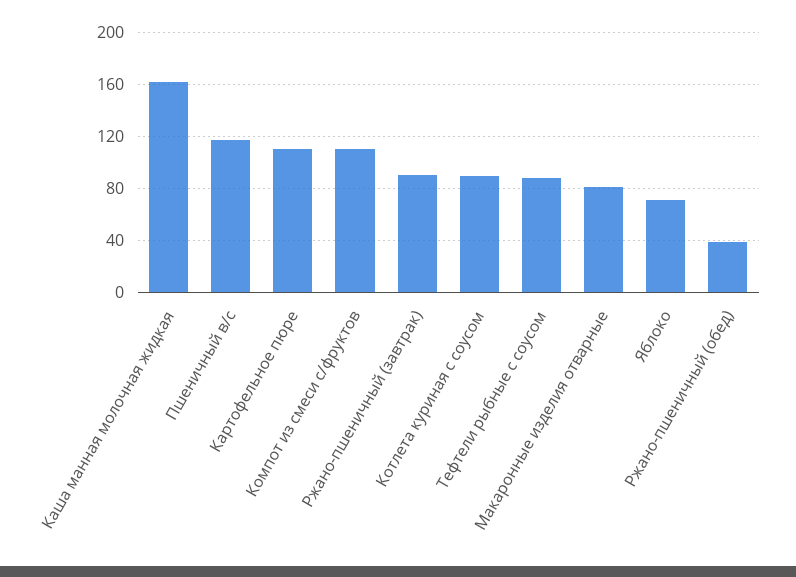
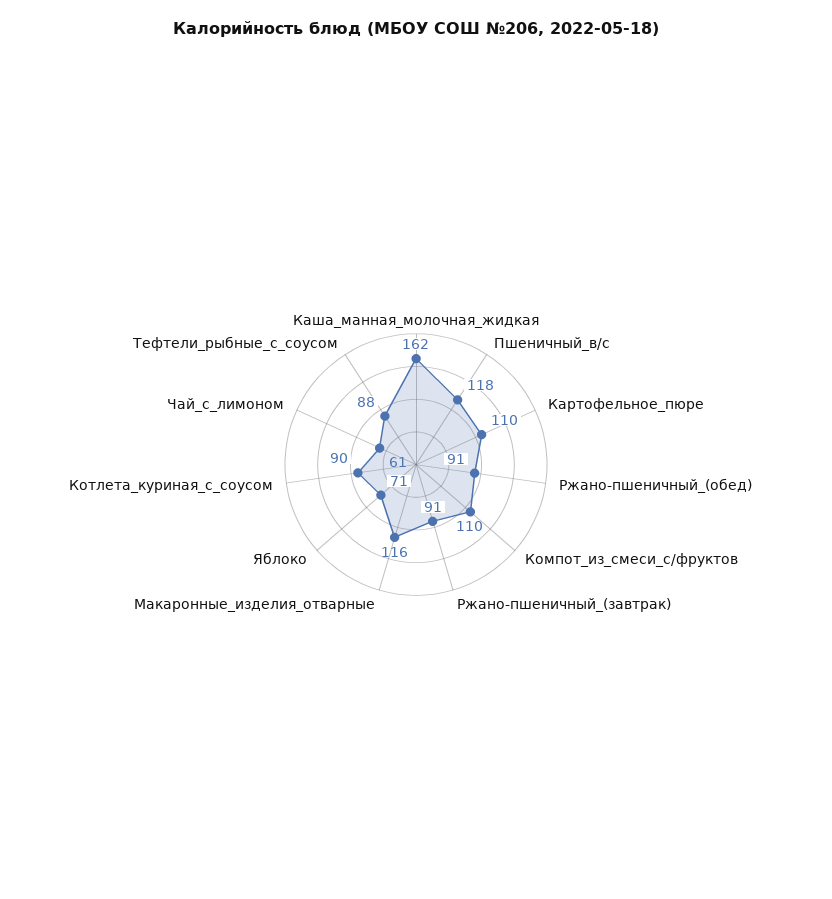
  {
    "Каша манная молочная жидкая": 162,
    "Пшеничный в/с": 118,
    "Картофельное пюре": 110,
    "Компот из смеси с/фруктов": 110,
    "Ржано-пшеничный (завтрак)": 91,
    "Котлета куриная с соусом": 90,
    "Тефтели рыбные с соусом": 88,
-   "Макаронные изделия отварные": 80,
+   "Макаронные изделия отварные": 116,
    "Яблоко": 71,
-   "Ржано-пшеничный (обед)": 40
+   "Ржано-пшеничный (обед)": 91,
+   "Чай_с_лимоном": 61
  }

